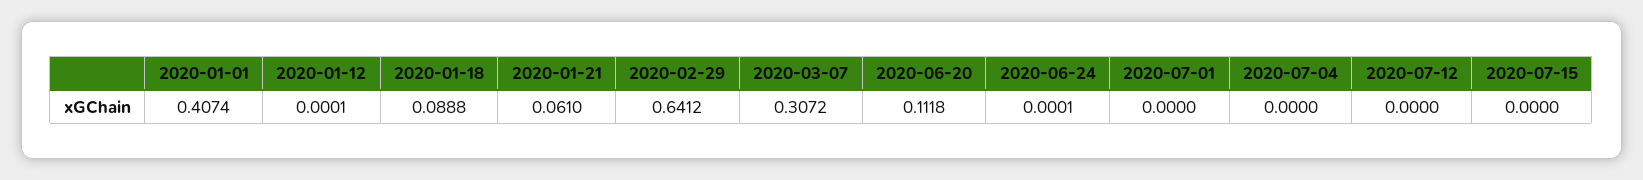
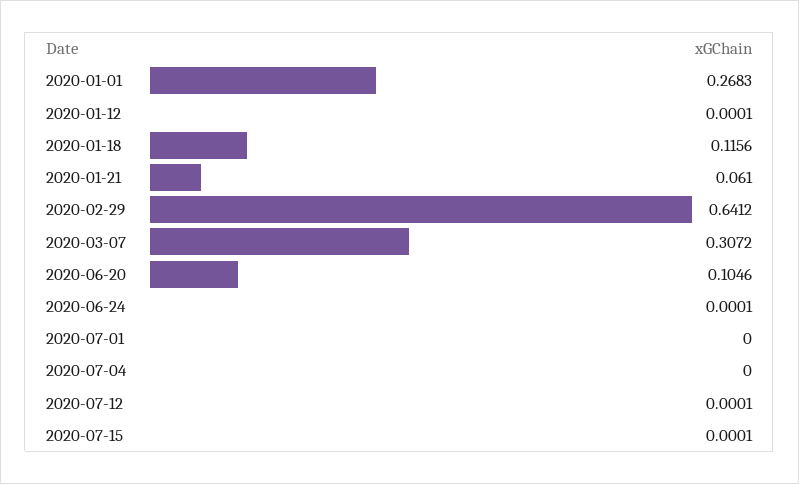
  {
-   "2020-01-01": 0.4074,
+   "2020-01-01": 0.2683,
    "2020-01-12": 0.0001,
-   "2020-01-18": 0.0888,
+   "2020-01-18": 0.1156,
    "2020-01-21": 0.061,
    "2020-02-29": 0.6412,
    "2020-03-07": 0.3072,
-   "2020-06-20": 0.1118,
+   "2020-06-20": 0.1046,
    "2020-06-24": 0.0001,
    "2020-07-01": 0,
    "2020-07-04": 0,
-   "2020-07-12": 0,
+   "2020-07-12": 0.0001,
-   "2020-07-15": 0
+   "2020-07-15": 0.0001
  }

